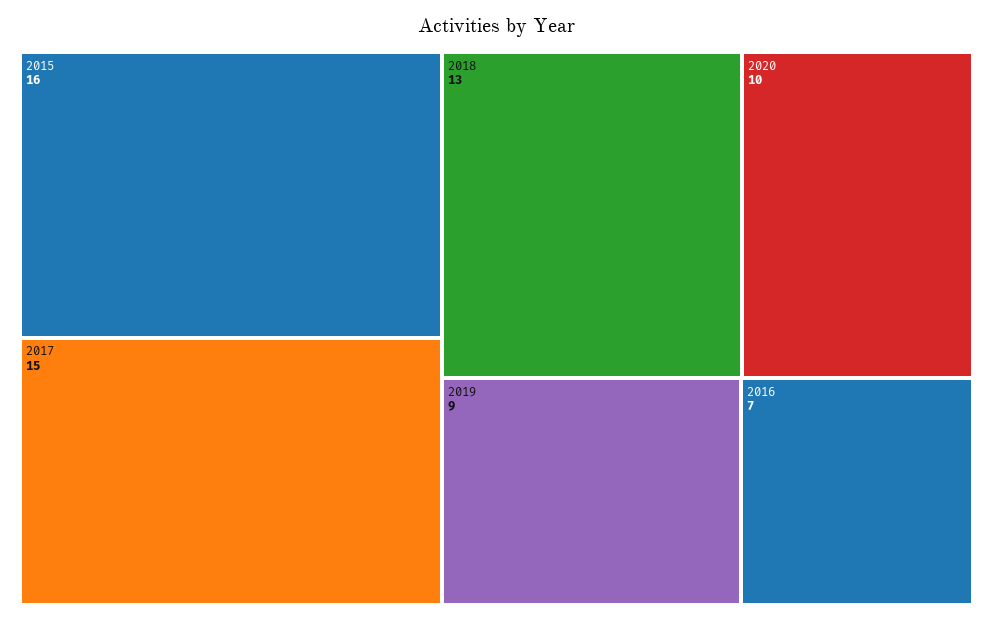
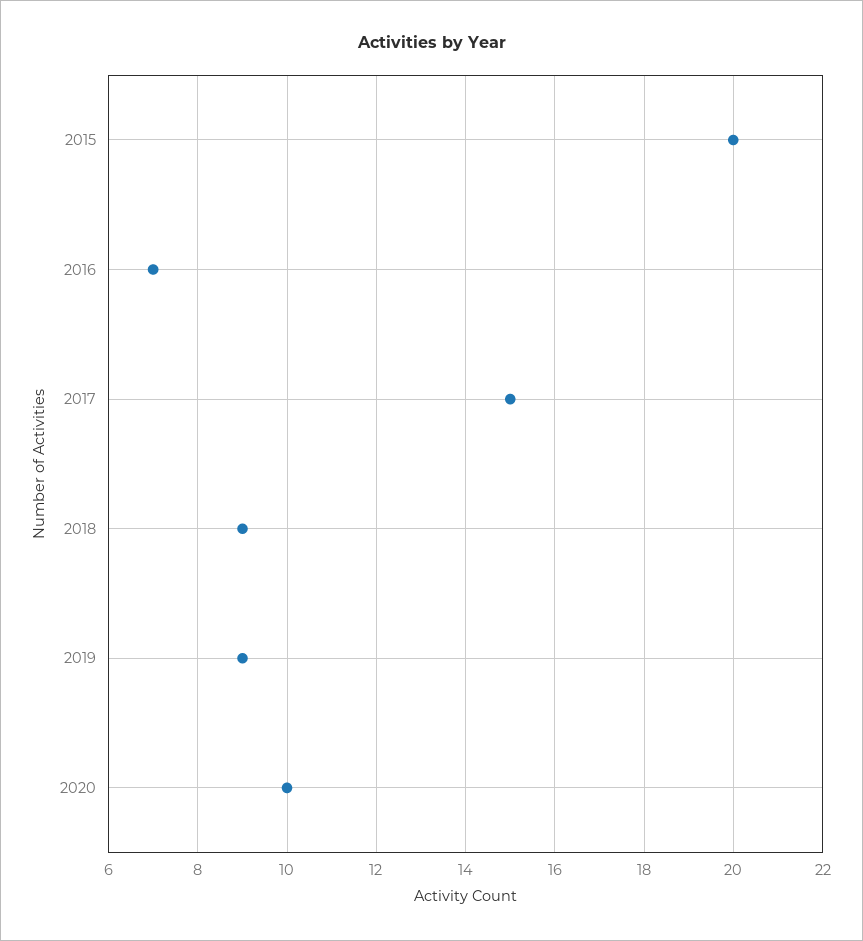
  {
-   "2015": 16,
+   "2015": 20,
    "2017": 15,
-   "2018": 13,
+   "2018": 9,
    "2020": 10,
    "2019": 9,
    "2016": 7
  }

